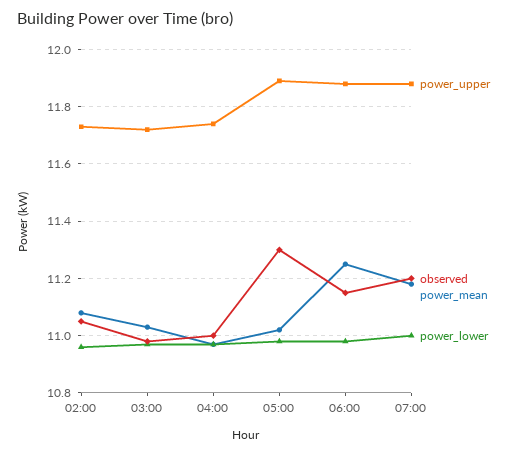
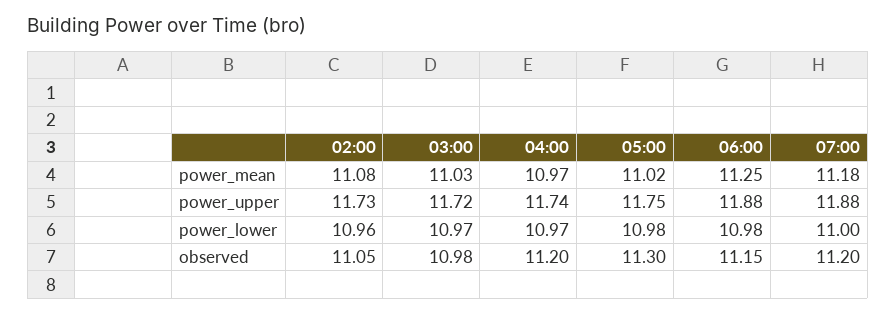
  {
    "power_upper": {
      "02:00": 11.73,
      "03:00": 11.72,
      "04:00": 11.74,
-     "05:00": 11.9,
+     "05:00": 11.75,
      "06:00": 11.88,
      "07:00": 11.88
    },
    "observed": {
      "02:00": 11.05,
      "03:00": 10.98,
-     "04:00": 11,
+     "04:00": 11.2,
      "05:00": 11.3,
      "06:00": 11.15,
      "07:00": 11.2
    },
    "power_mean": {
      "02:00": 11.08,
      "03:00": 11.03,
      "04:00": 10.97,
      "05:00": 11.02,
      "06:00": 11.25,
      "07:00": 11.18
    },
    "power_lower": {
      "02:00": 10.96,
      "03:00": 10.97,
      "04:00": 10.97,
      "05:00": 10.98,
      "06:00": 10.98,
      "07:00": 11
    }
  }

